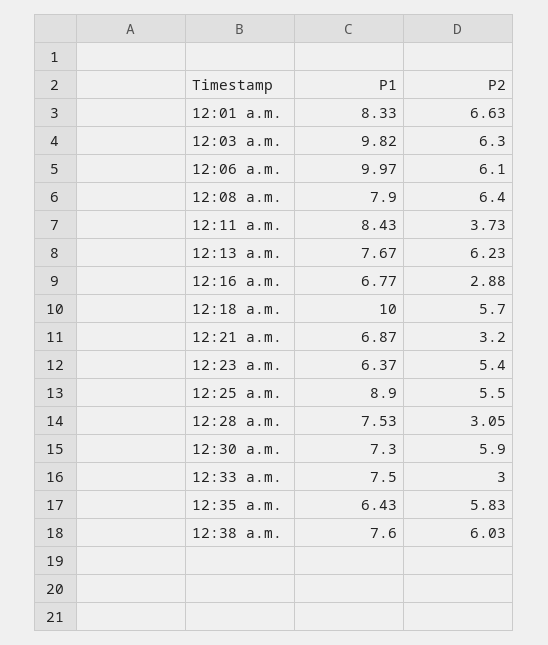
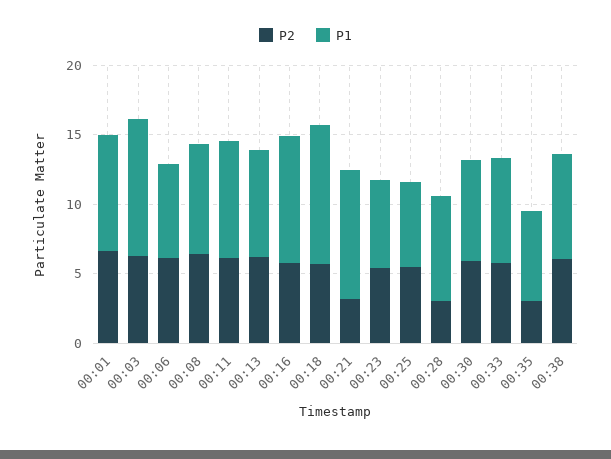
  {
    "P1": {
      "12:01 a.m.": 8.33,
      "12:03 a.m.": 9.82,
-     "12:06 a.m.": 9.97,
+     "12:06 a.m.": 7,
      "12:08 a.m.": 7.9,
      "12:11 a.m.": 8.43,
      "12:13 a.m.": 7.67,
-     "12:16 a.m.": 6.77,
+     "12:16 a.m.": 9,
      "12:18 a.m.": 10,
-     "12:21 a.m.": 6.87,
+     "12:21 a.m.": 9,
      "12:23 a.m.": 6.37,
-     "12:25 a.m.": 8.9,
+     "12:25 a.m.": 6,
      "12:28 a.m.": 7.53,
      "12:30 a.m.": 7.3,
      "12:33 a.m.": 7.5,
      "12:35 a.m.": 6.43,
      "12:38 a.m.": 7.6
    },
    "P2": {
      "12:01 a.m.": 6.63,
      "12:03 a.m.": 6.3,
      "12:06 a.m.": 6.1,
      "12:08 a.m.": 6.4,
-     "12:11 a.m.": 3.73,
+     "12:11 a.m.": 6,
      "12:13 a.m.": 6.23,
-     "12:16 a.m.": 2.88,
+     "12:16 a.m.": 6,
      "12:18 a.m.": 5.7,
      "12:21 a.m.": 3.2,
      "12:23 a.m.": 5.4,
      "12:25 a.m.": 5.5,
      "12:28 a.m.": 3.05,
      "12:30 a.m.": 5.9,
-     "12:33 a.m.": 3,
+     "12:33 a.m.": 6,
-     "12:35 a.m.": 5.83,
+     "12:35 a.m.": 3,
      "12:38 a.m.": 6.03
    }
  }

